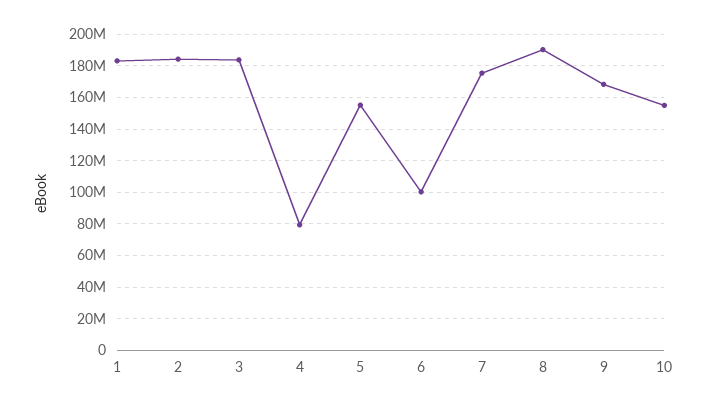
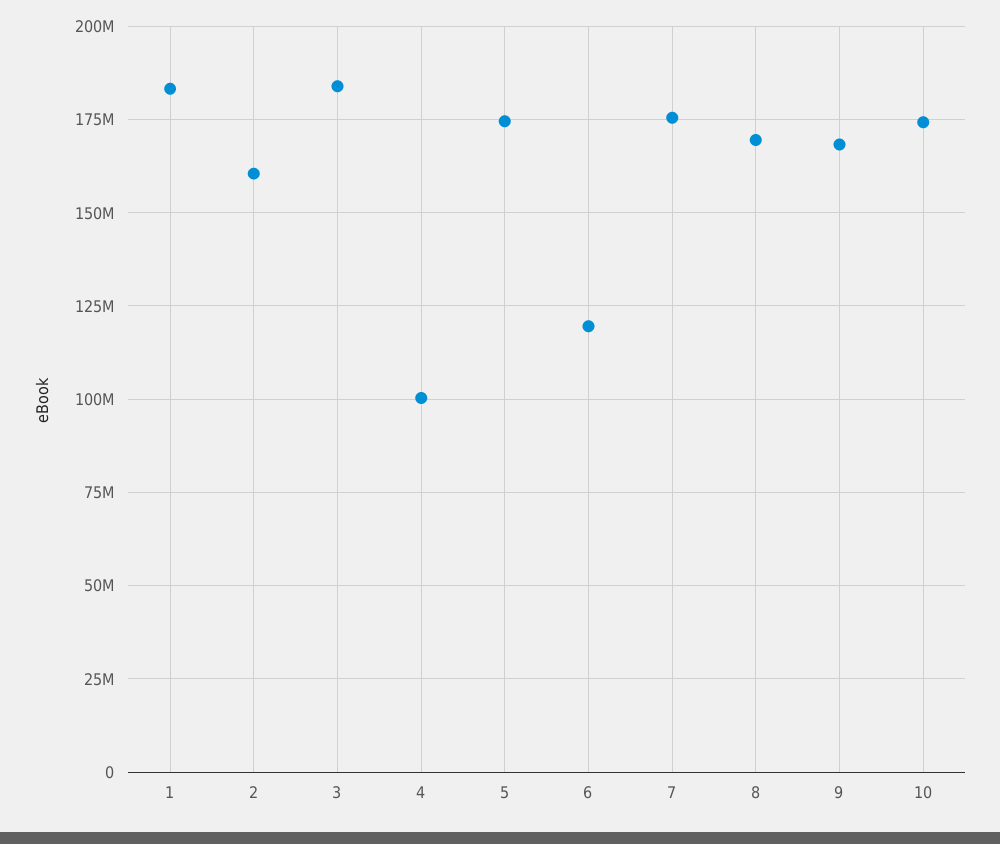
  {
    "1": 182500000,
-   "2": 185000000,
+   "2": 160000000,
    "3": 185000000,
-   "4": 80000000,
+   "4": 100000000,
-   "5": 155000000,
+   "5": 175000000,
-   "6": 100000000,
+   "6": 120000000,
    "7": 175000000,
-   "8": 190000000,
+   "8": 170000000,
    "9": 167500000,
-   "10": 155000000
+   "10": 175000000
  }

